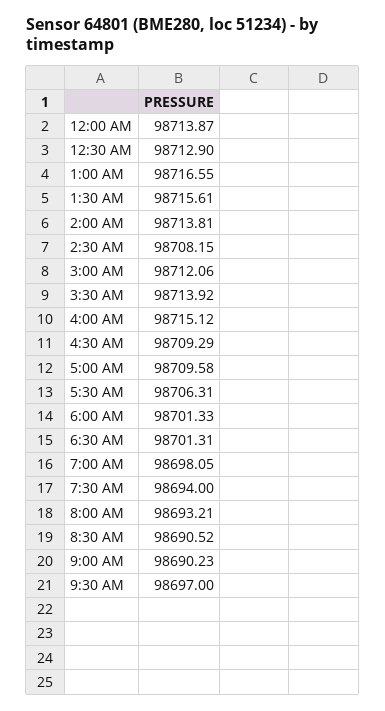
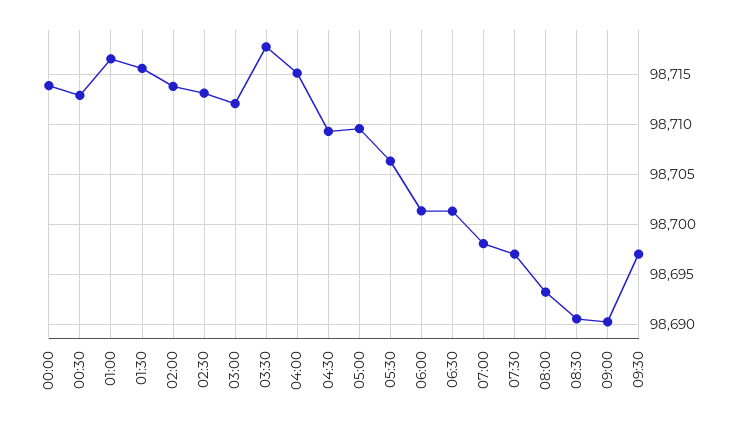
  {
    "12:00 AM": 98713.87,
    "12:30 AM": 98712.9,
    "1:00 AM": 98716.55,
    "1:30 AM": 98715.61,
    "2:00 AM": 98713.81,
-   "2:30 AM": 98708.15,
+   "2:30 AM": 98713,
    "3:00 AM": 98712.06,
-   "3:30 AM": 98713.92,
+   "3:30 AM": 98718,
    "4:00 AM": 98715.12,
    "4:30 AM": 98709.29,
    "5:00 AM": 98709.58,
    "5:30 AM": 98706.31,
    "6:00 AM": 98701.33,
    "6:30 AM": 98701.31,
    "7:00 AM": 98698.05,
-   "7:30 AM": 98694,
+   "7:30 AM": 98697,
    "8:00 AM": 98693.21,
    "8:30 AM": 98690.52,
    "9:00 AM": 98690.23,
    "9:30 AM": 98697
  }

